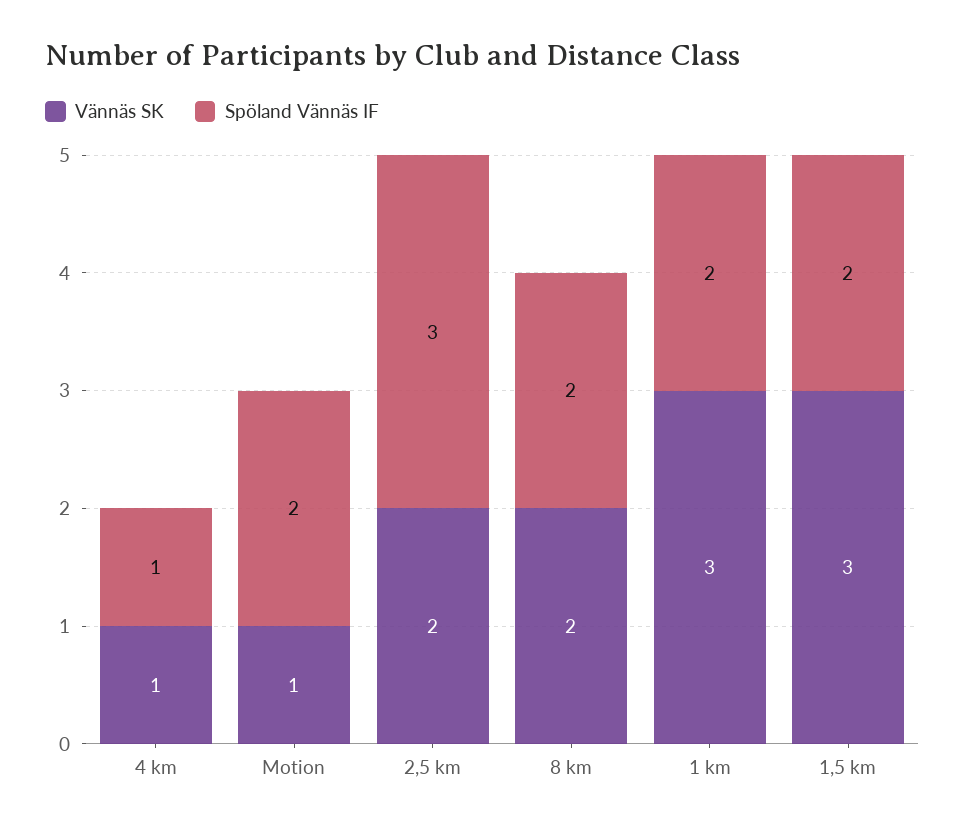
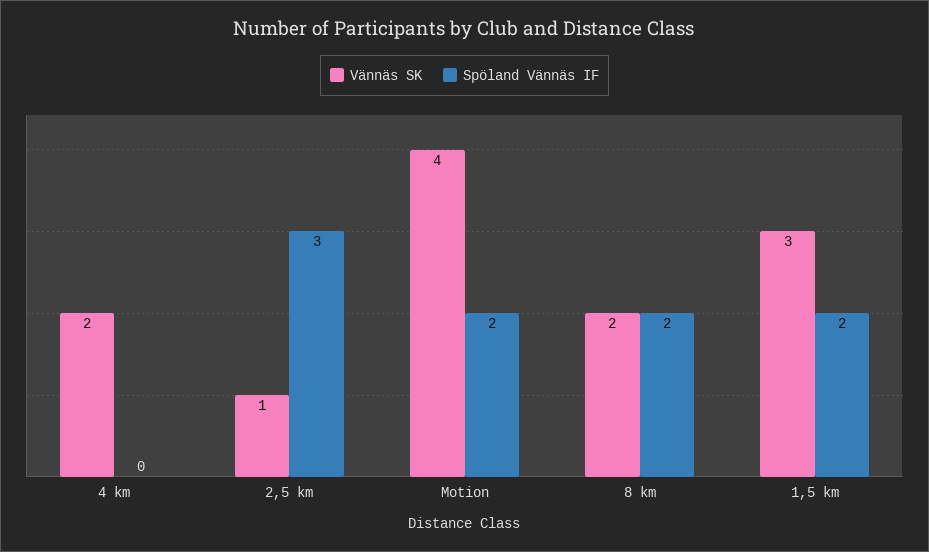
  {
    "Vännäs SK": {
-     "4 km": 1,
+     "4 km": 2,
-     "Motion": 1,
+     "Motion": 4,
-     "2,5 km": 2,
+     "2,5 km": 1,
      "8 km": 2,
-     "1 km": 3,
      "1,5 km": 3
    },
    "Spöland Vännäs IF": {
-     "4 km": 1,
+     "4 km": 0,
      "Motion": 2,
      "2,5 km": 3,
      "8 km": 2,
-     "1 km": 2,
      "1,5 km": 2
    }
  }

